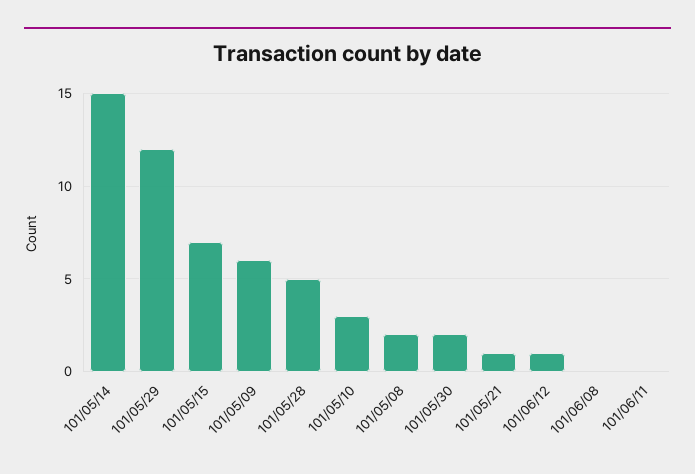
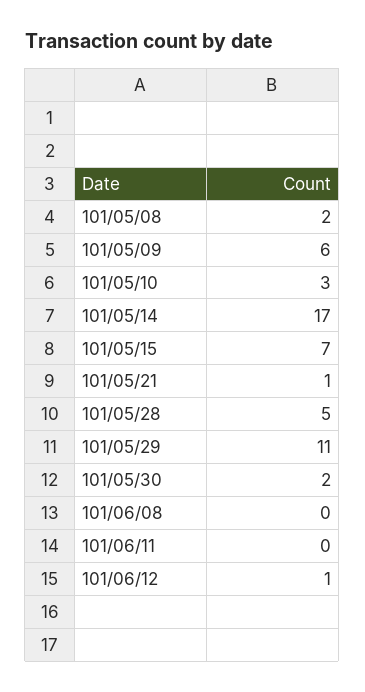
  {
-   "101/05/14": 15,
+   "101/05/14": 17,
-   "101/05/29": 12,
+   "101/05/29": 11,
    "101/05/15": 7,
    "101/05/09": 6,
    "101/05/28": 5,
    "101/05/10": 3,
    "101/05/08": 2,
    "101/05/30": 2,
    "101/05/21": 1,
    "101/06/12": 1,
    "101/06/08": 0,
    "101/06/11": 0
  }

